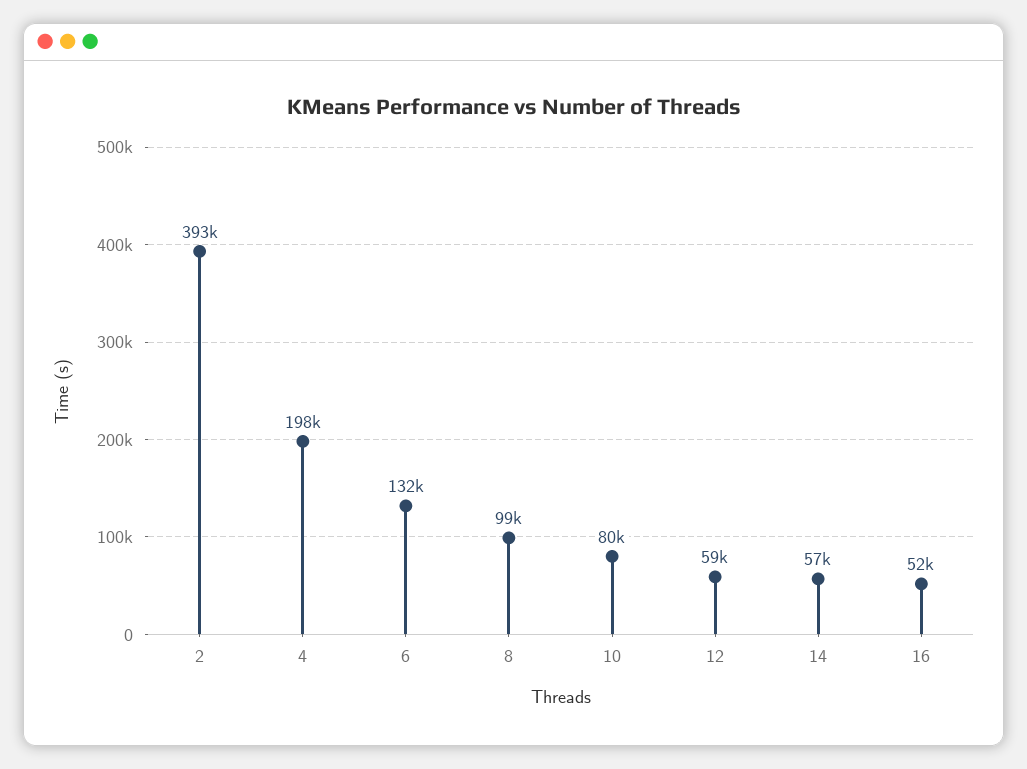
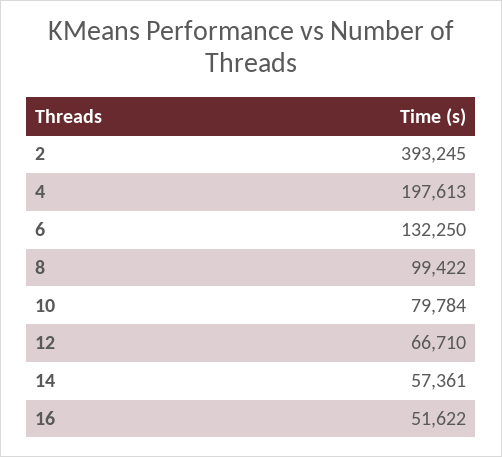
  {
    "2": 393245,
    "4": 197613,
    "6": 132250,
    "8": 99422,
    "10": 79784,
-   "12": 59000,
+   "12": 66710,
    "14": 57361,
    "16": 51622
  }

